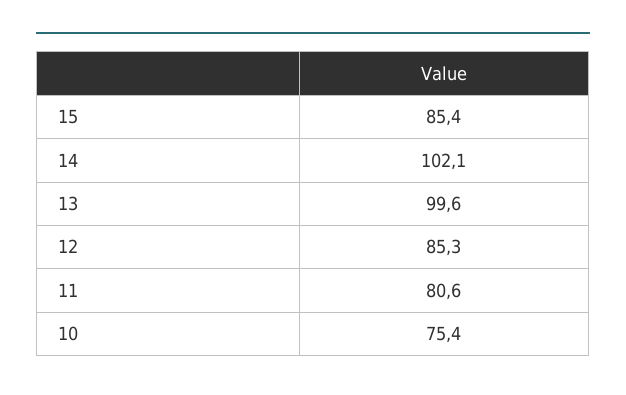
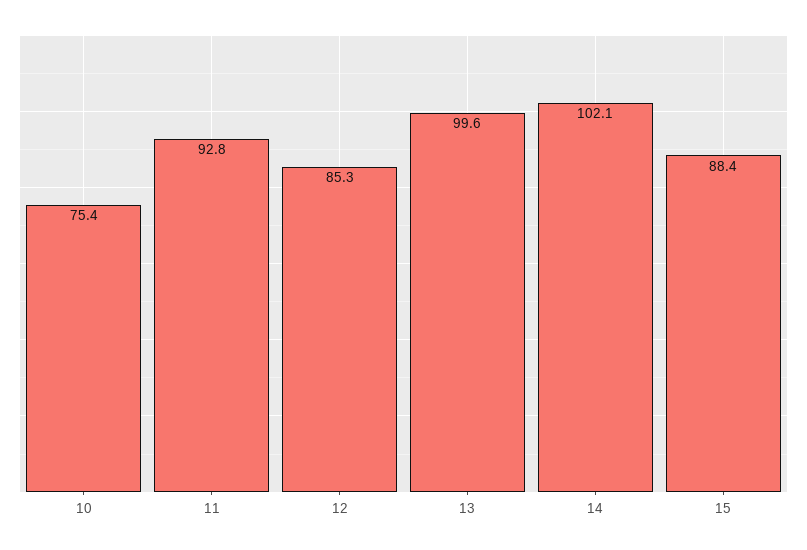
  {
-   "15": 85.4,
+   "15": 88.4,
    "14": 102.1,
    "13": 99.6,
    "12": 85.3,
-   "11": 80.6,
+   "11": 92.8,
    "10": 75.4
  }

